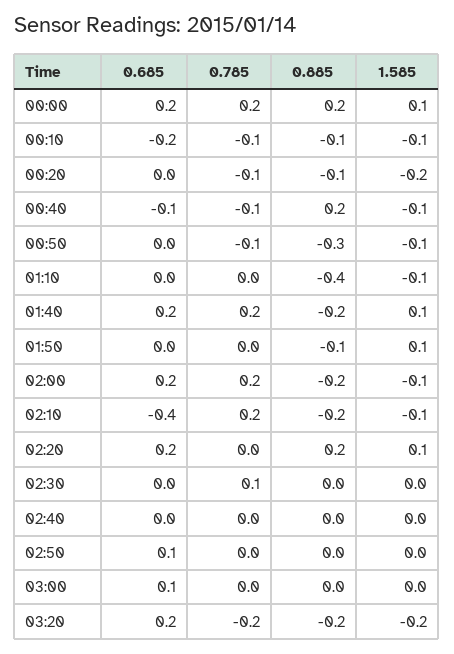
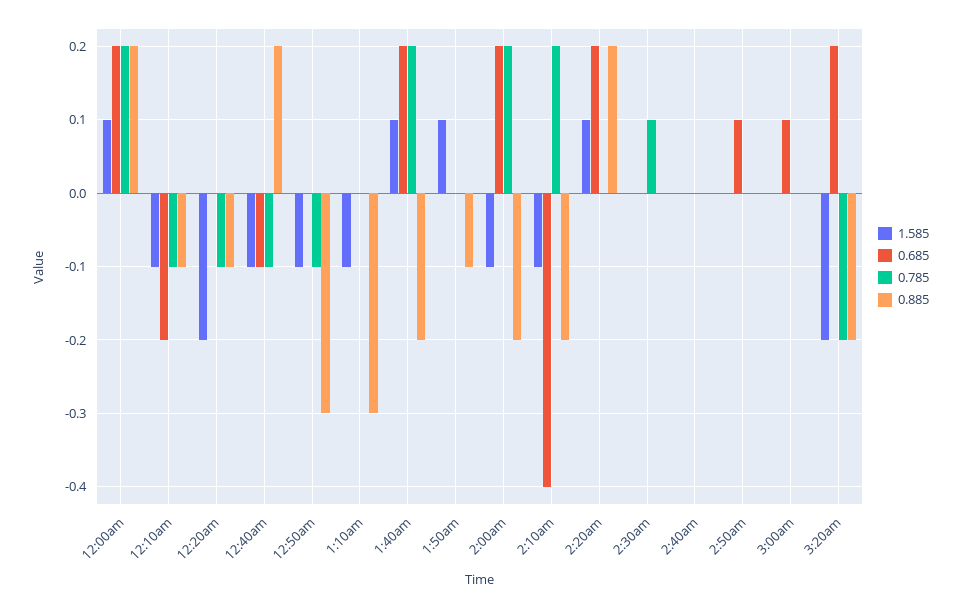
  {
    "0.685": {
      "00:00": 0.2,
      "00:10": -0.2,
      "00:20": 0,
      "00:40": -0.1,
      "00:50": 0,
      "01:10": 0,
      "01:40": 0.2,
      "01:50": 0,
      "02:00": 0.2,
      "02:10": -0.4,
      "02:20": 0.2,
      "02:30": 0,
      "02:40": 0,
      "02:50": 0.1,
      "03:00": 0.1,
      "03:20": 0.2
    },
    "0.785": {
      "00:00": 0.2,
      "00:10": -0.1,
      "00:20": -0.1,
      "00:40": -0.1,
      "00:50": -0.1,
      "01:10": 0,
      "01:40": 0.2,
      "01:50": 0,
      "02:00": 0.2,
      "02:10": 0.2,
      "02:20": 0,
      "02:30": 0.1,
      "02:40": 0,
      "02:50": 0,
      "03:00": 0,
      "03:20": -0.2
    },
    "0.885": {
      "00:00": 0.2,
      "00:10": -0.1,
      "00:20": -0.1,
      "00:40": 0.2,
      "00:50": -0.3,
-     "01:10": -0.4,
+     "01:10": -0.3,
      "01:40": -0.2,
      "01:50": -0.1,
      "02:00": -0.2,
      "02:10": -0.2,
      "02:20": 0.2,
      "02:30": 0,
      "02:40": 0,
      "02:50": 0,
      "03:00": 0,
      "03:20": -0.2
    },
    "1.585": {
      "00:00": 0.1,
      "00:10": -0.1,
      "00:20": -0.2,
      "00:40": -0.1,
      "00:50": -0.1,
      "01:10": -0.1,
      "01:40": 0.1,
      "01:50": 0.1,
      "02:00": -0.1,
      "02:10": -0.1,
      "02:20": 0.1,
      "02:30": 0,
      "02:40": 0,
      "02:50": 0,
      "03:00": 0,
      "03:20": -0.2
    }
  }

